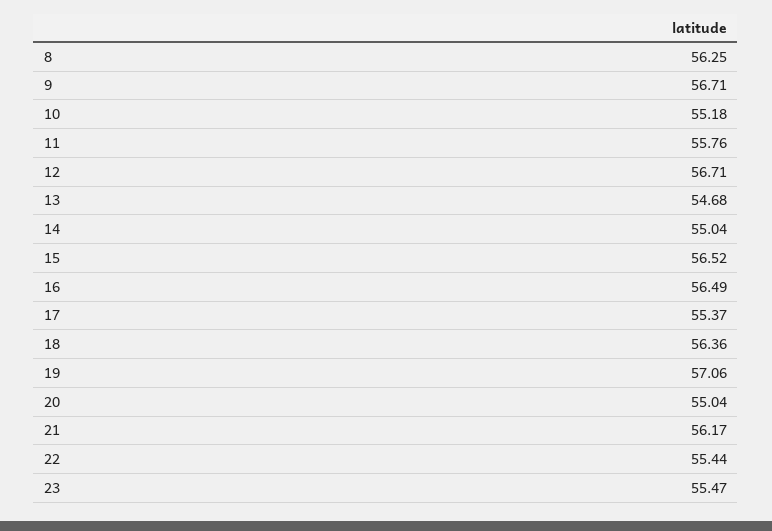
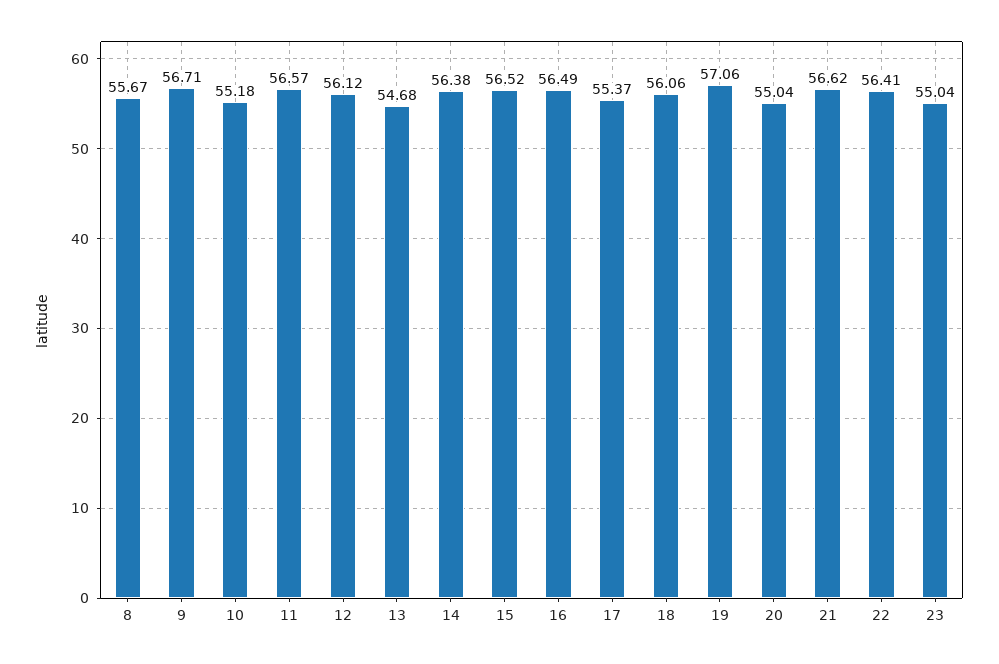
  {
-   "8": 56.25,
+   "8": 55.67,
    "9": 56.71,
    "10": 55.18,
-   "11": 55.76,
+   "11": 56.57,
-   "12": 56.71,
+   "12": 56.12,
    "13": 54.68,
-   "14": 55.04,
+   "14": 56.38,
    "15": 56.52,
    "16": 56.49,
    "17": 55.37,
-   "18": 56.36,
+   "18": 56.06,
    "19": 57.06,
    "20": 55.04,
-   "21": 56.17,
+   "21": 56.62,
-   "22": 55.44,
+   "22": 56.41,
-   "23": 55.47
+   "23": 55.04
  }

